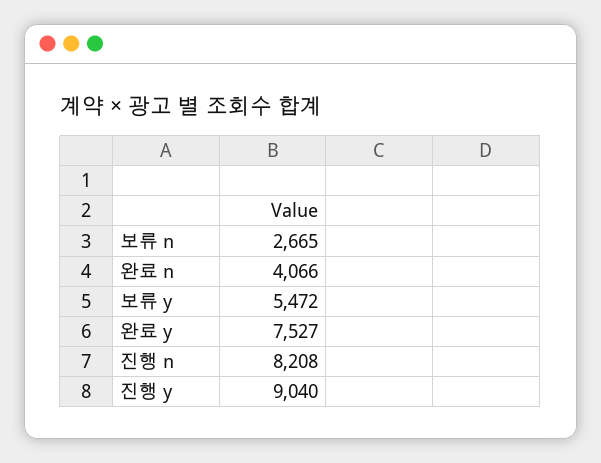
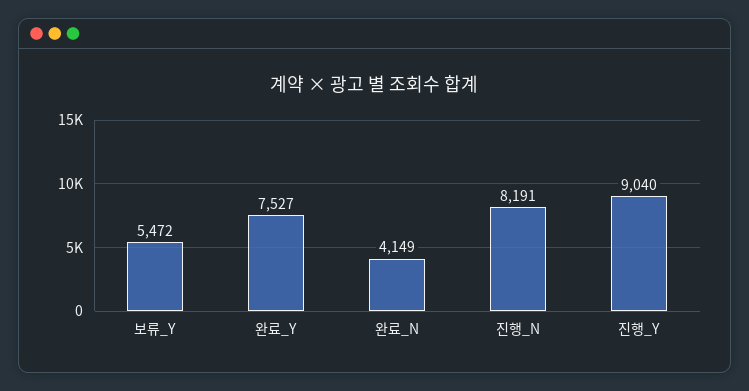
  {
-   "보류 n": 2665,
-   "완료 n": 4066,
+   "완료 n": 4149,
    "보류 y": 5472,
    "완료 y": 7527,
-   "진행 n": 8208,
+   "진행 n": 8191,
    "진행 y": 9040
  }

